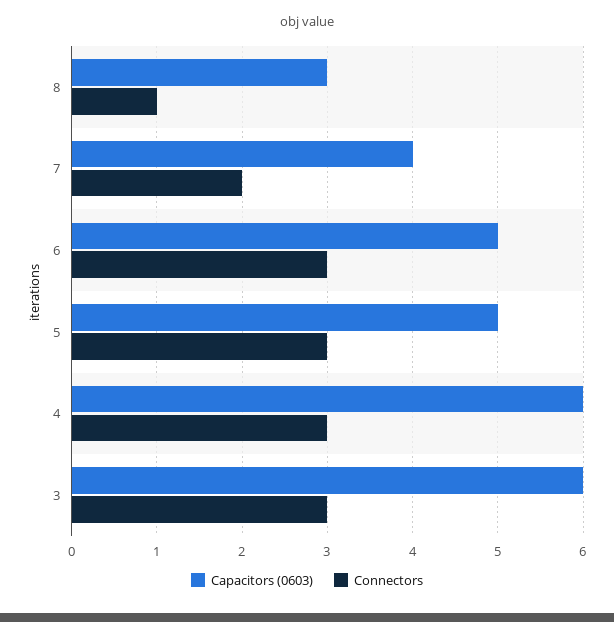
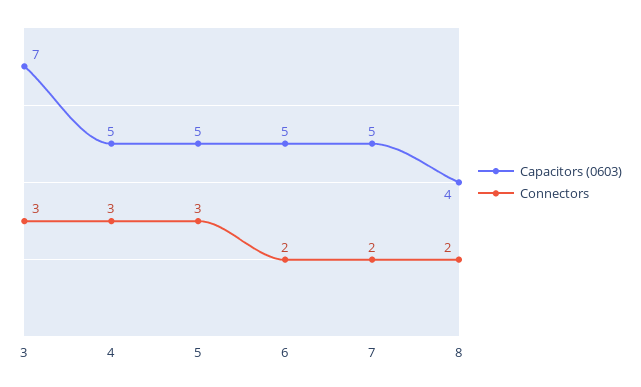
  {
    "Capacitors (0603)": {
-     "8": 3,
+     "8": 4,
-     "7": 4,
+     "7": 5,
      "6": 5,
      "5": 5,
-     "4": 6,
+     "4": 5,
-     "3": 6
+     "3": 7
    },
    "Connectors": {
-     "8": 1,
+     "8": 2,
      "7": 2,
-     "6": 3,
+     "6": 2,
      "5": 3,
      "4": 3,
      "3": 3
    }
  }

